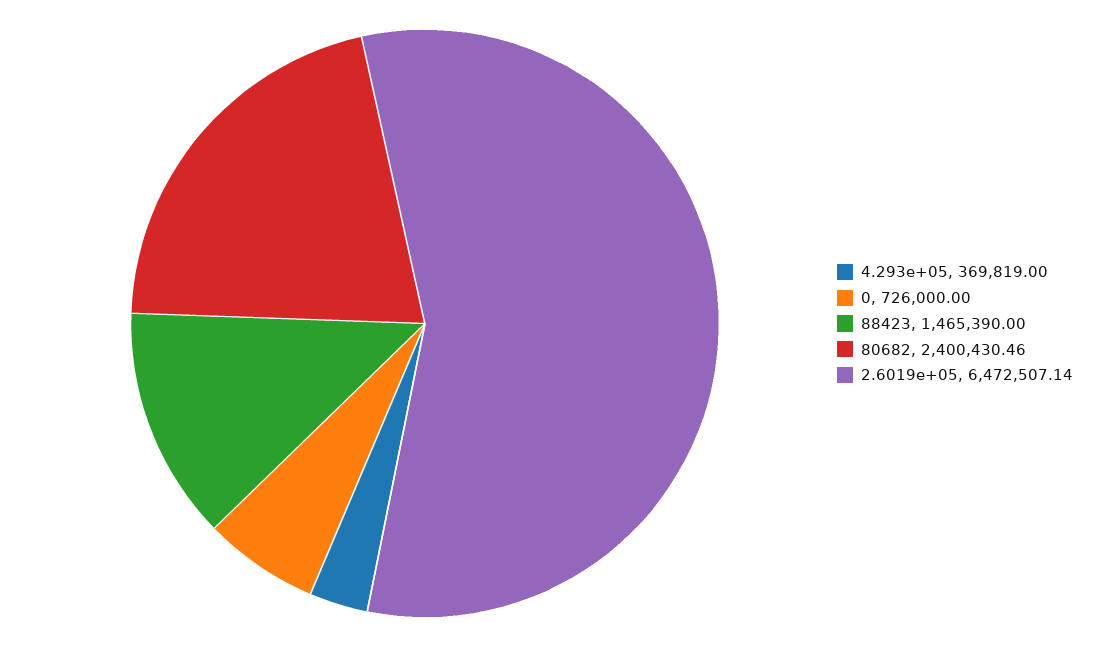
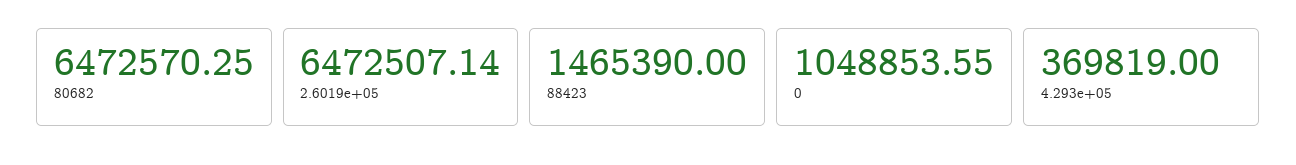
  {
    "4.293e+05": 369819,
-   "0": 726000,
+   "0": 1048853.55,
    "88423": 1465390,
-   "80682": 2400430.46,
+   "80682": 6472570.25,
    "2.6019e+05": 6472507.14
  }

